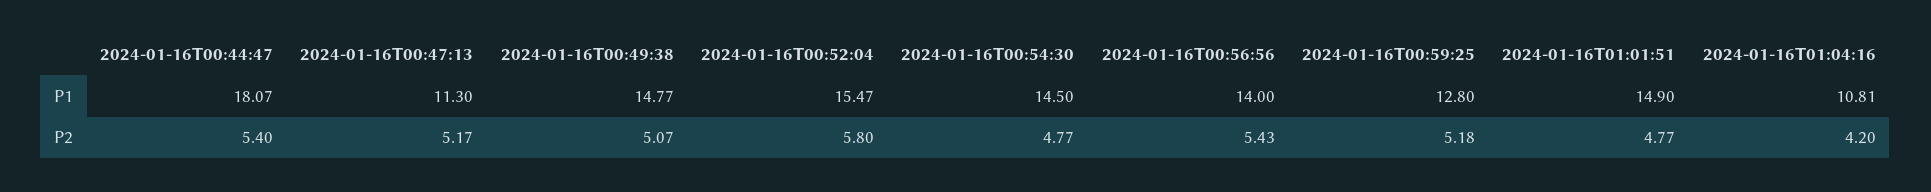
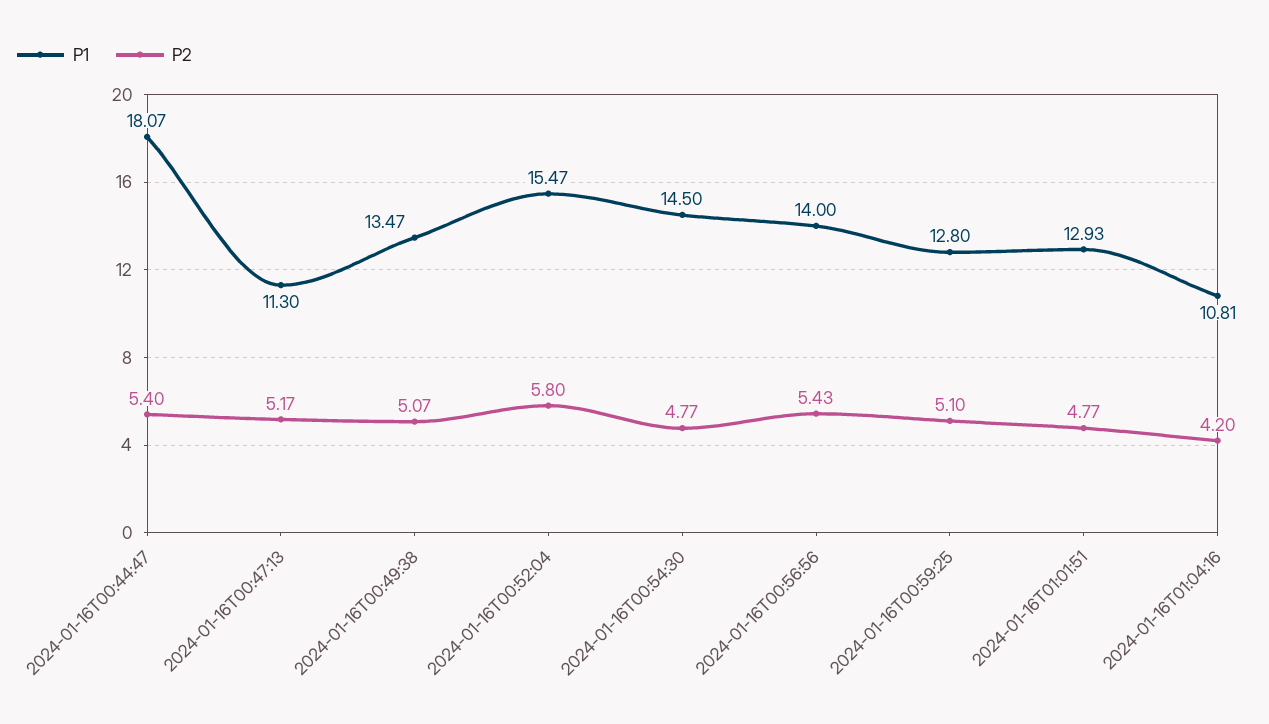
  {
    "P1": {
      "2024-01-16T00:44:47": 18.07,
      "2024-01-16T00:47:13": 11.3,
-     "2024-01-16T00:49:38": 14.77,
+     "2024-01-16T00:49:38": 13.47,
      "2024-01-16T00:52:04": 15.47,
      "2024-01-16T00:54:30": 14.5,
      "2024-01-16T00:56:56": 14,
      "2024-01-16T00:59:25": 12.8,
-     "2024-01-16T01:01:51": 14.9,
+     "2024-01-16T01:01:51": 12.93,
      "2024-01-16T01:04:16": 10.81
    },
    "P2": {
      "2024-01-16T00:44:47": 5.4,
      "2024-01-16T00:47:13": 5.17,
      "2024-01-16T00:49:38": 5.07,
      "2024-01-16T00:52:04": 5.8,
      "2024-01-16T00:54:30": 4.77,
      "2024-01-16T00:56:56": 5.43,
-     "2024-01-16T00:59:25": 5.18,
+     "2024-01-16T00:59:25": 5.1,
      "2024-01-16T01:01:51": 4.77,
      "2024-01-16T01:04:16": 4.2
    }
  }

